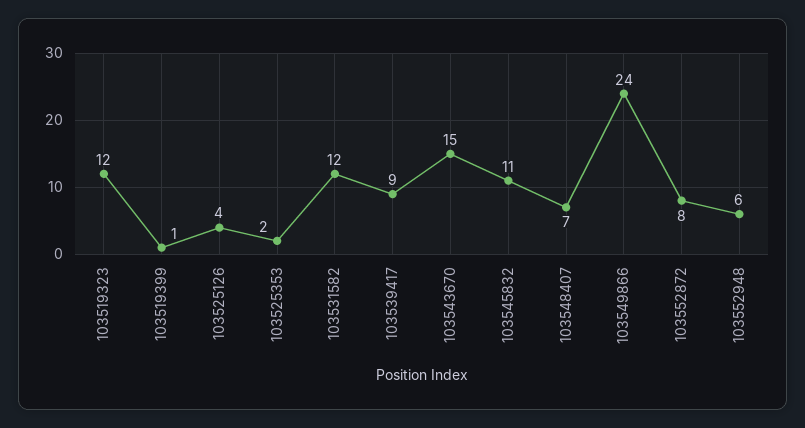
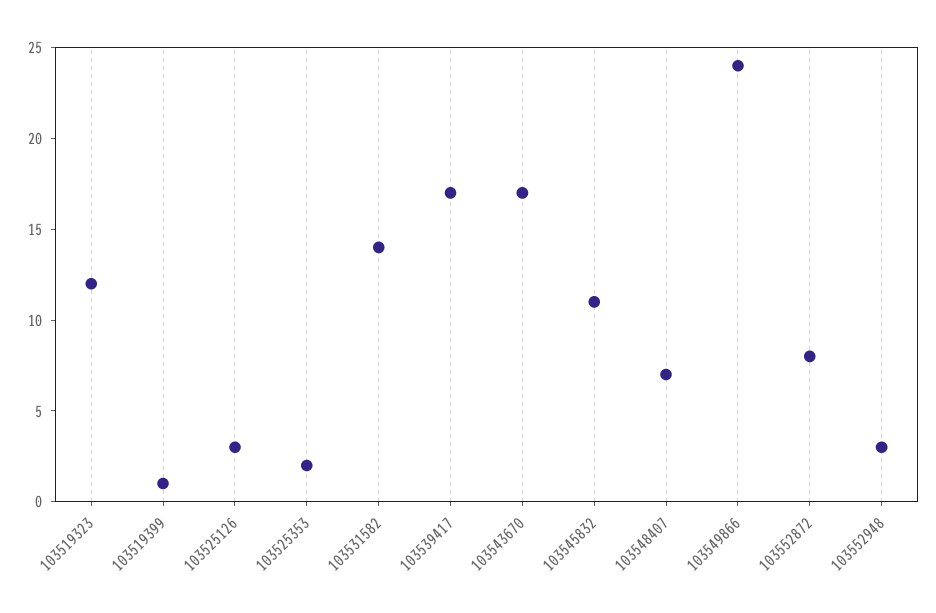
  {
    "103519323": 12,
    "103519399": 1,
-   "103525126": 4,
+   "103525126": 3,
    "103525353": 2,
-   "103531582": 12,
+   "103531582": 14,
-   "103539417": 9,
+   "103539417": 17,
-   "103543670": 15,
+   "103543670": 17,
    "103545832": 11,
    "103548407": 7,
    "103549866": 24,
    "103552872": 8,
-   "103552948": 6
+   "103552948": 3
  }

